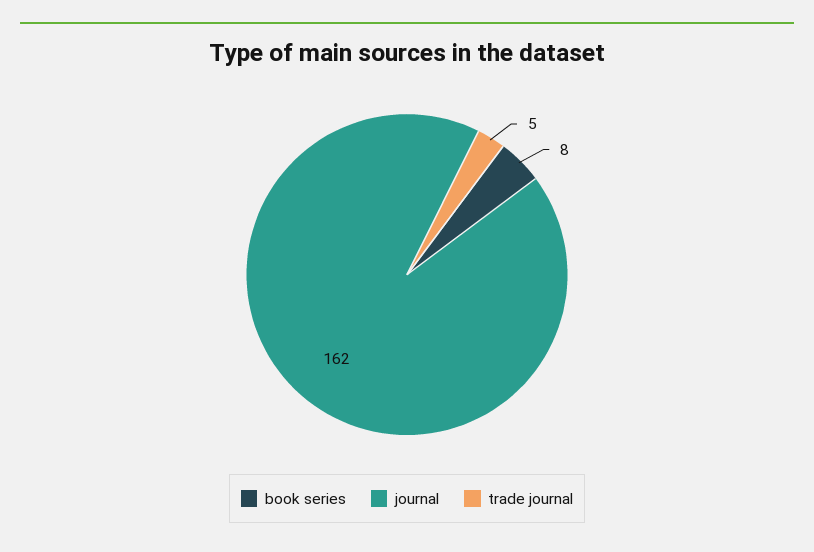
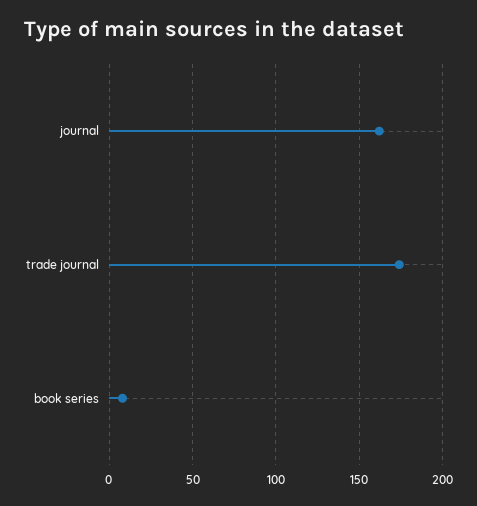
  {
    "book series": 8,
    "journal": 162,
-   "trade journal": 5
+   "trade journal": 175
  }

